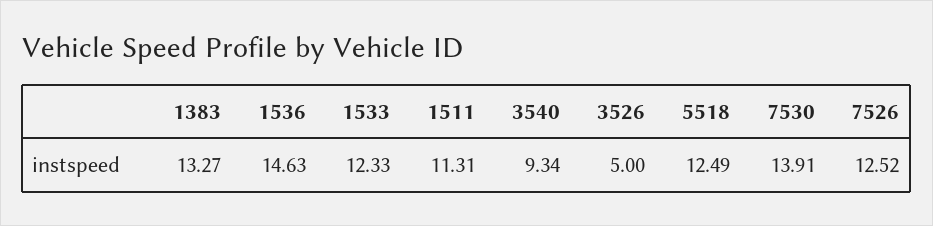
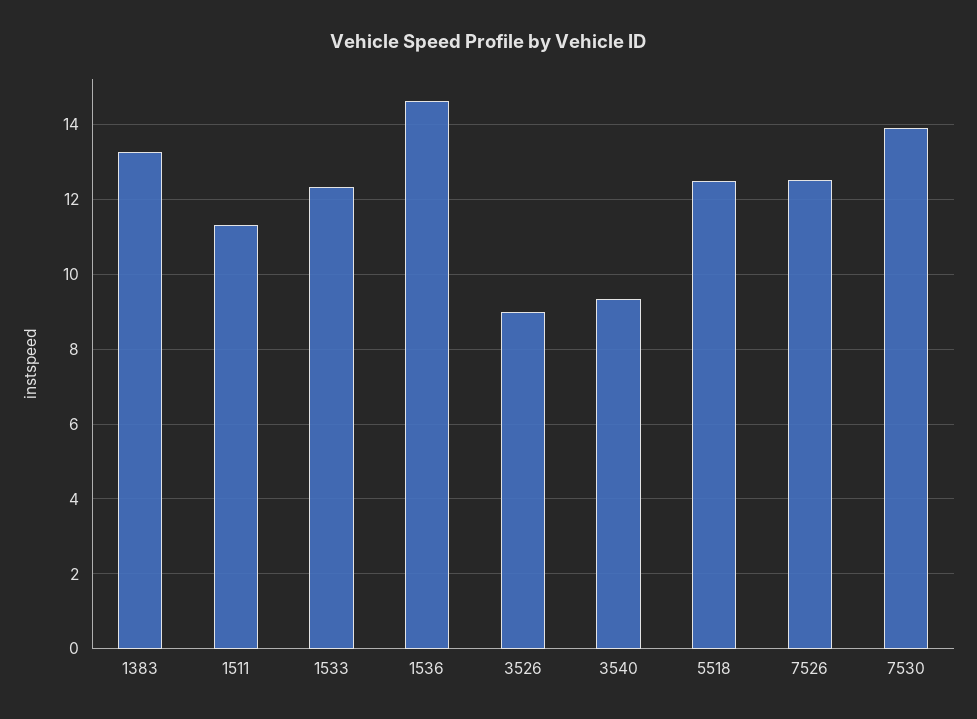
  {
    "1383": 13.27,
    "1536": 14.63,
    "1533": 12.33,
    "1511": 11.31,
    "3540": 9.34,
-   "3526": 5,
+   "3526": 9,
    "5518": 12.49,
    "7530": 13.91,
    "7526": 12.52
  }

